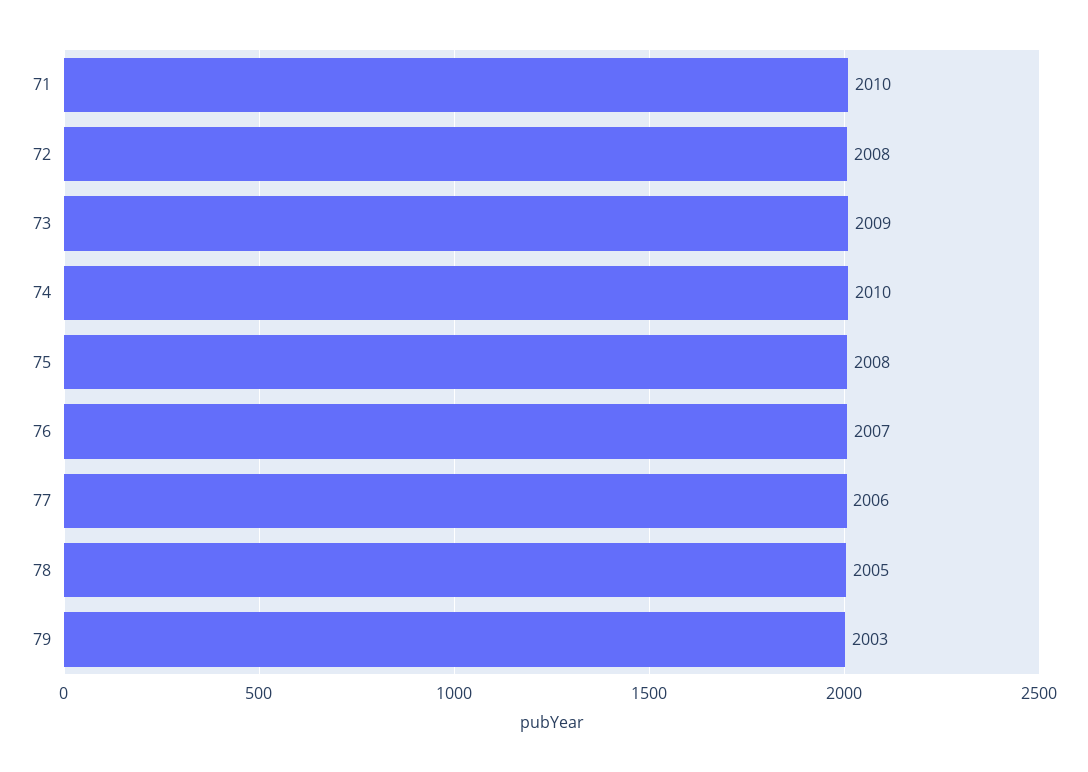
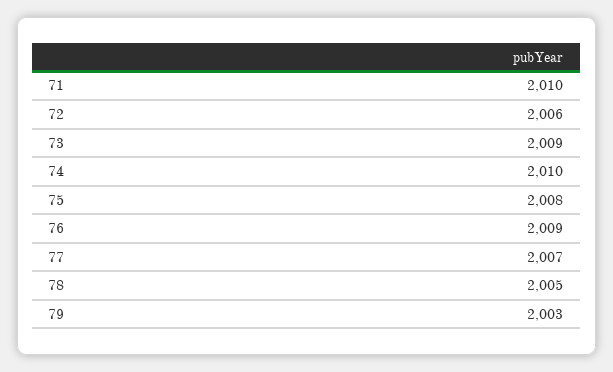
  {
    "71": 2010,
-   "72": 2008,
+   "72": 2006,
    "73": 2009,
    "74": 2010,
    "75": 2008,
-   "76": 2007,
+   "76": 2009,
-   "77": 2006,
+   "77": 2007,
    "78": 2005,
    "79": 2003
  }

